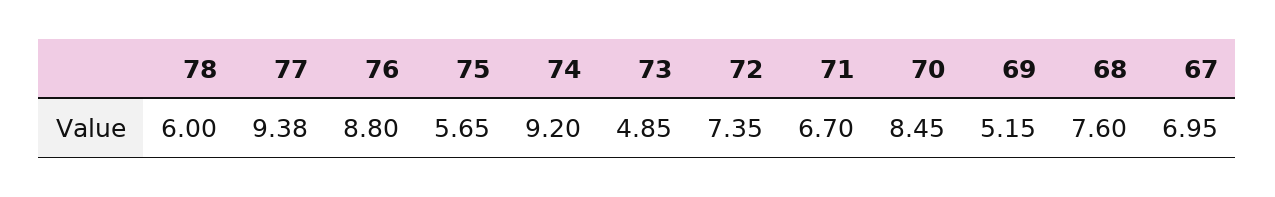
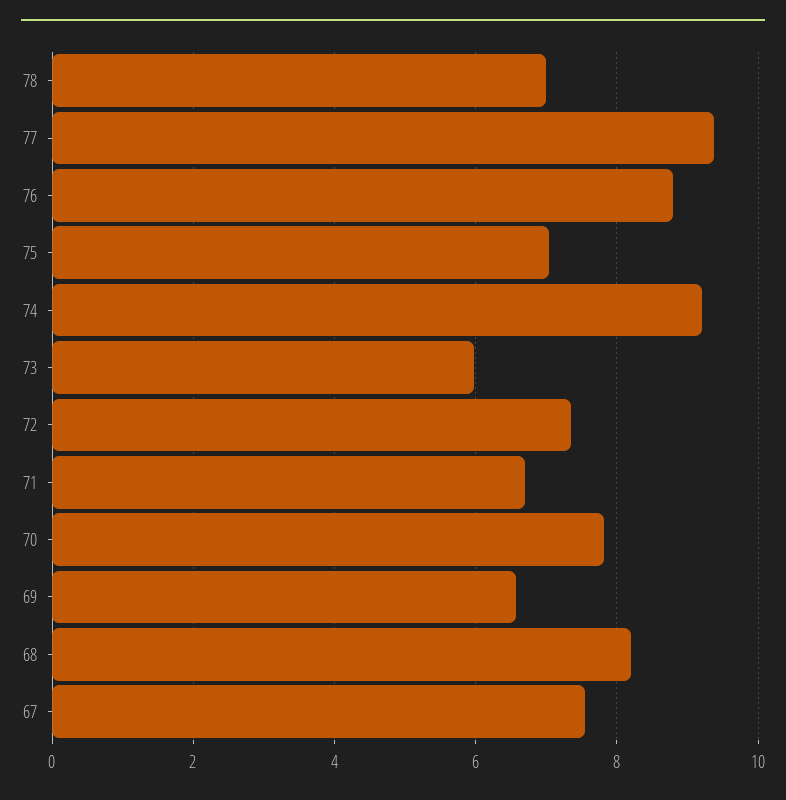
  {
-   "78": 6,
+   "78": 7,
    "77": 9.38,
    "76": 8.8,
-   "75": 5.65,
+   "75": 7,
    "74": 9.2,
-   "73": 4.85,
+   "73": 6,
    "72": 7.35,
    "71": 6.7,
-   "70": 8.45,
+   "70": 7.8,
-   "69": 5.15,
+   "69": 6.6,
-   "68": 7.6,
+   "68": 8.2,
-   "67": 6.95
+   "67": 7.6
  }

